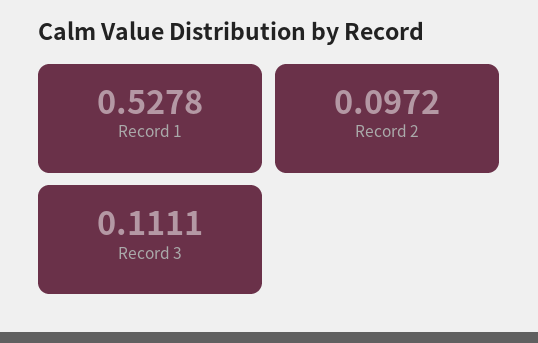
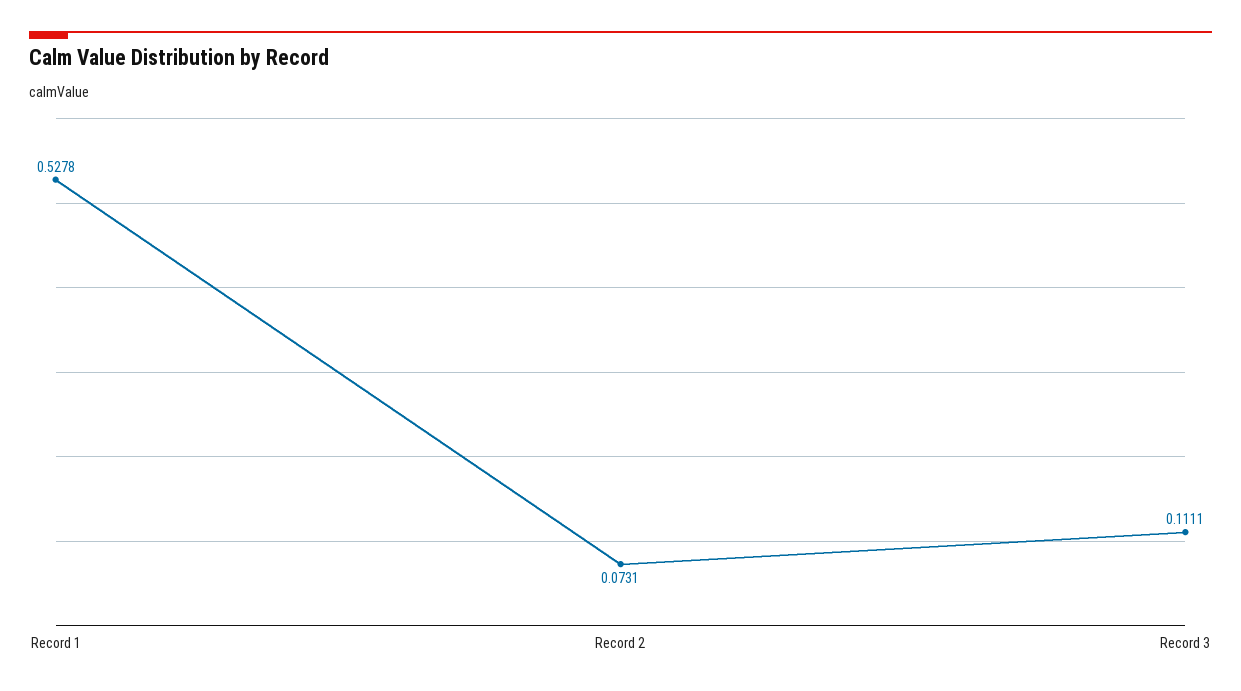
  {
    "Record 1": 0.5278,
-   "Record 2": 0.0972,
+   "Record 2": 0.0731,
    "Record 3": 0.1111
  }

